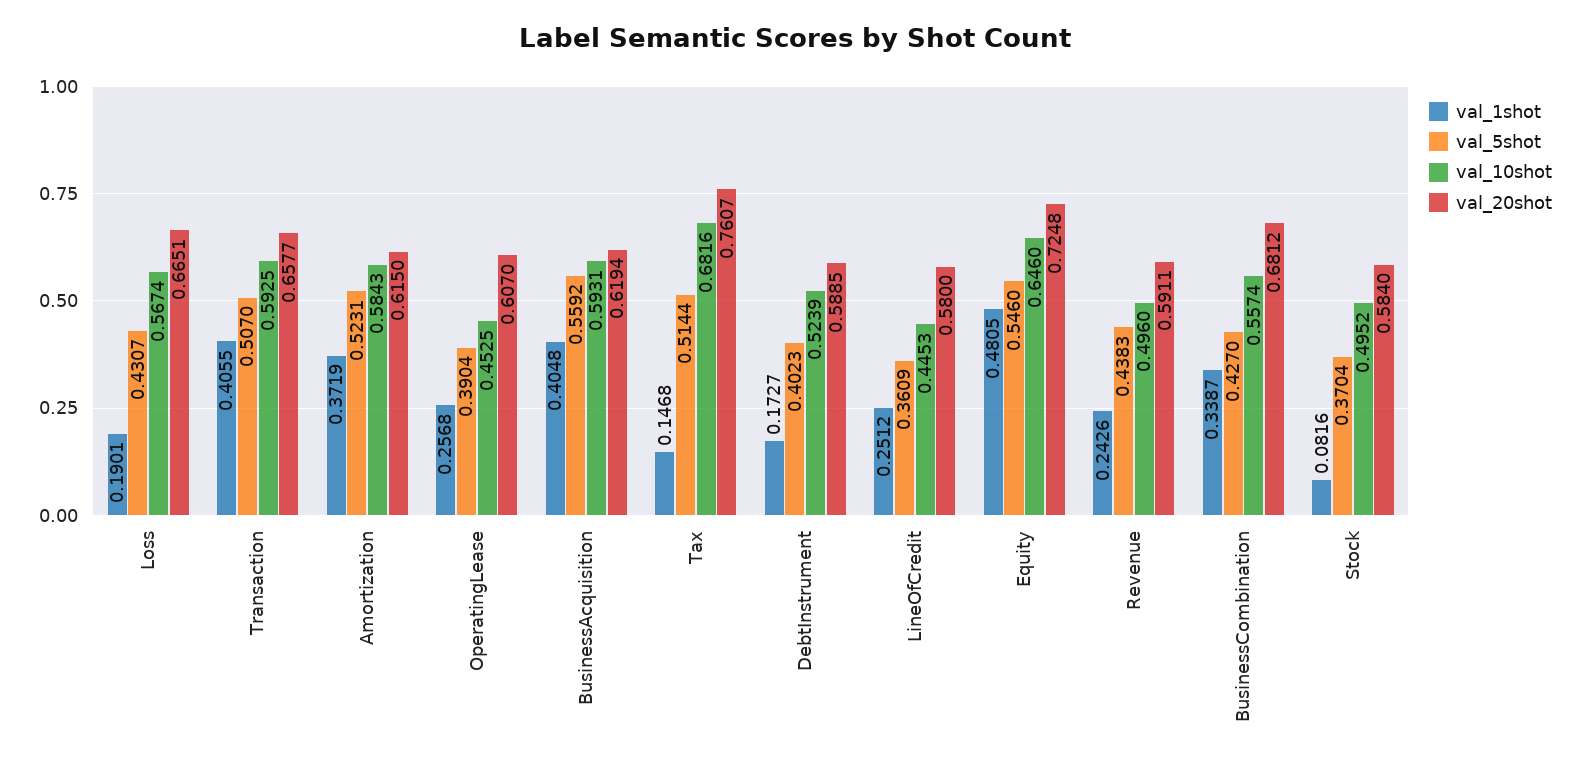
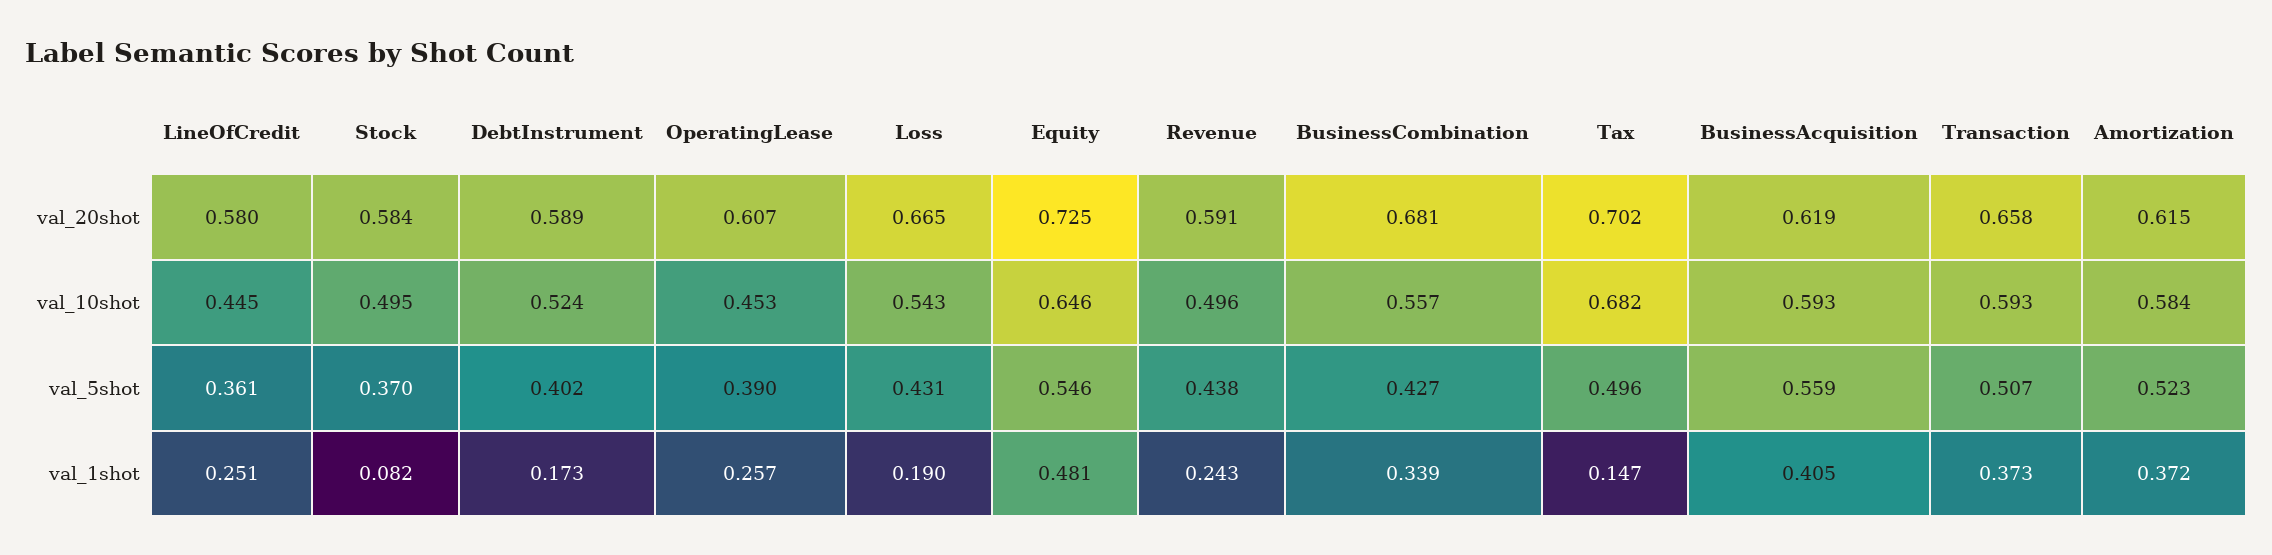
  {
    "val_1shot": {
      "Loss": 0.1901,
-     "Transaction": 0.4055,
+     "Transaction": 0.373,
      "Amortization": 0.3719,
      "OperatingLease": 0.2568,
      "BusinessAcquisition": 0.4048,
      "Tax": 0.1468,
      "DebtInstrument": 0.1727,
      "LineOfCredit": 0.2512,
      "Equity": 0.4805,
      "Revenue": 0.2426,
      "BusinessCombination": 0.3387,
      "Stock": 0.0816
    },
    "val_5shot": {
      "Loss": 0.4307,
      "Transaction": 0.507,
      "Amortization": 0.5231,
      "OperatingLease": 0.3904,
      "BusinessAcquisition": 0.5592,
-     "Tax": 0.5144,
+     "Tax": 0.496,
      "DebtInstrument": 0.4023,
      "LineOfCredit": 0.3609,
      "Equity": 0.546,
      "Revenue": 0.4383,
      "BusinessCombination": 0.427,
      "Stock": 0.3704
    },
    "val_10shot": {
-     "Loss": 0.5674,
+     "Loss": 0.543,
      "Transaction": 0.5925,
      "Amortization": 0.5843,
      "OperatingLease": 0.4525,
      "BusinessAcquisition": 0.5931,
      "Tax": 0.6816,
      "DebtInstrument": 0.5239,
      "LineOfCredit": 0.4453,
      "Equity": 0.646,
      "Revenue": 0.496,
      "BusinessCombination": 0.5574,
      "Stock": 0.4952
    },
    "val_20shot": {
      "Loss": 0.6651,
      "Transaction": 0.6577,
      "Amortization": 0.615,
      "OperatingLease": 0.607,
      "BusinessAcquisition": 0.6194,
-     "Tax": 0.7607,
+     "Tax": 0.702,
      "DebtInstrument": 0.5885,
      "LineOfCredit": 0.58,
      "Equity": 0.7248,
      "Revenue": 0.5911,
      "BusinessCombination": 0.6812,
      "Stock": 0.584
    }
  }

